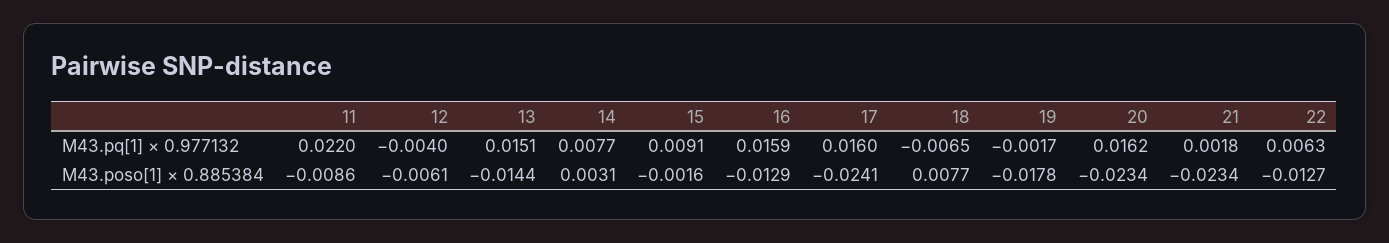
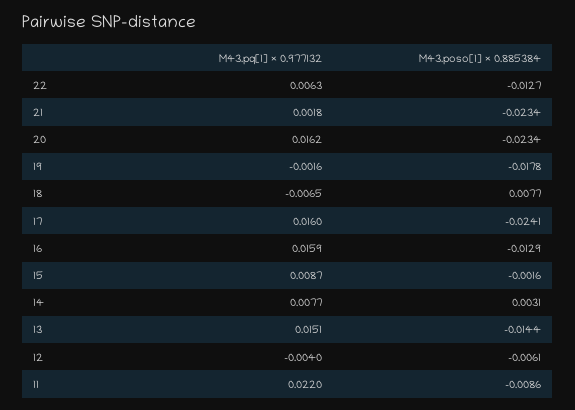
  {
    "11": {
      "M43.pq[1] × 0.977132": 0.022,
      "M43.poso[1] × 0.885384": -0.0086
    },
    "12": {
      "M43.pq[1] × 0.977132": -0.004,
      "M43.poso[1] × 0.885384": -0.0061
    },
    "13": {
      "M43.pq[1] × 0.977132": 0.0151,
      "M43.poso[1] × 0.885384": -0.0144
    },
    "14": {
      "M43.pq[1] × 0.977132": 0.0077,
      "M43.poso[1] × 0.885384": 0.0031
    },
    "15": {
-     "M43.pq[1] × 0.977132": 0.0091,
+     "M43.pq[1] × 0.977132": 0.0087,
      "M43.poso[1] × 0.885384": -0.0016
    },
    "16": {
      "M43.pq[1] × 0.977132": 0.0159,
      "M43.poso[1] × 0.885384": -0.0129
    },
    "17": {
      "M43.pq[1] × 0.977132": 0.016,
      "M43.poso[1] × 0.885384": -0.0241
    },
    "18": {
      "M43.pq[1] × 0.977132": -0.0065,
      "M43.poso[1] × 0.885384": 0.0077
    },
    "19": {
-     "M43.pq[1] × 0.977132": -0.0017,
+     "M43.pq[1] × 0.977132": -0.0016,
      "M43.poso[1] × 0.885384": -0.0178
    },
    "20": {
      "M43.pq[1] × 0.977132": 0.0162,
      "M43.poso[1] × 0.885384": -0.0234
    },
    "21": {
      "M43.pq[1] × 0.977132": 0.0018,
      "M43.poso[1] × 0.885384": -0.0234
    },
    "22": {
      "M43.pq[1] × 0.977132": 0.0063,
      "M43.poso[1] × 0.885384": -0.0127
    }
  }

